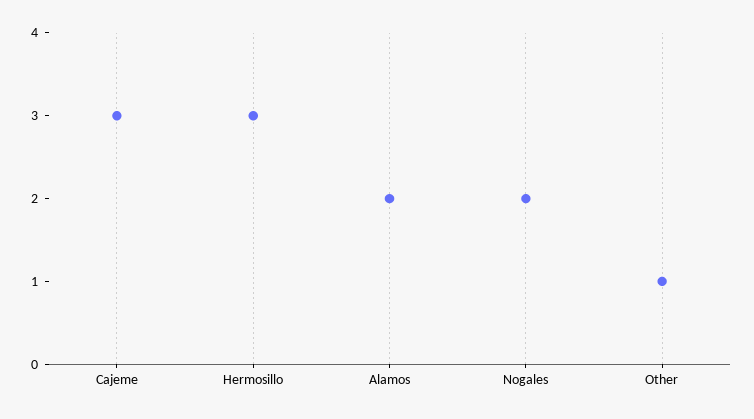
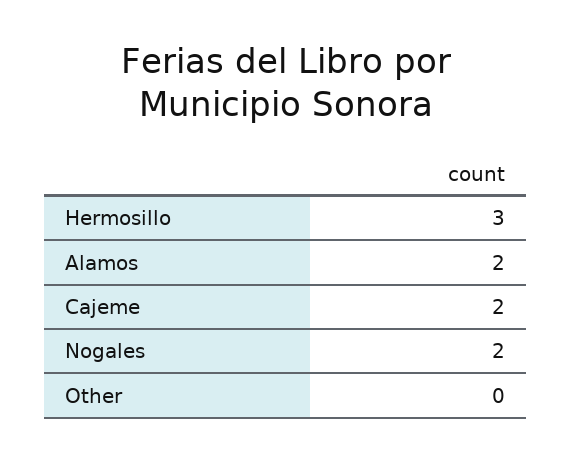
  {
-   "Cajeme": 3,
+   "Cajeme": 2,
    "Hermosillo": 3,
    "Alamos": 2,
    "Nogales": 2,
-   "Other": 1
+   "Other": 0
  }

